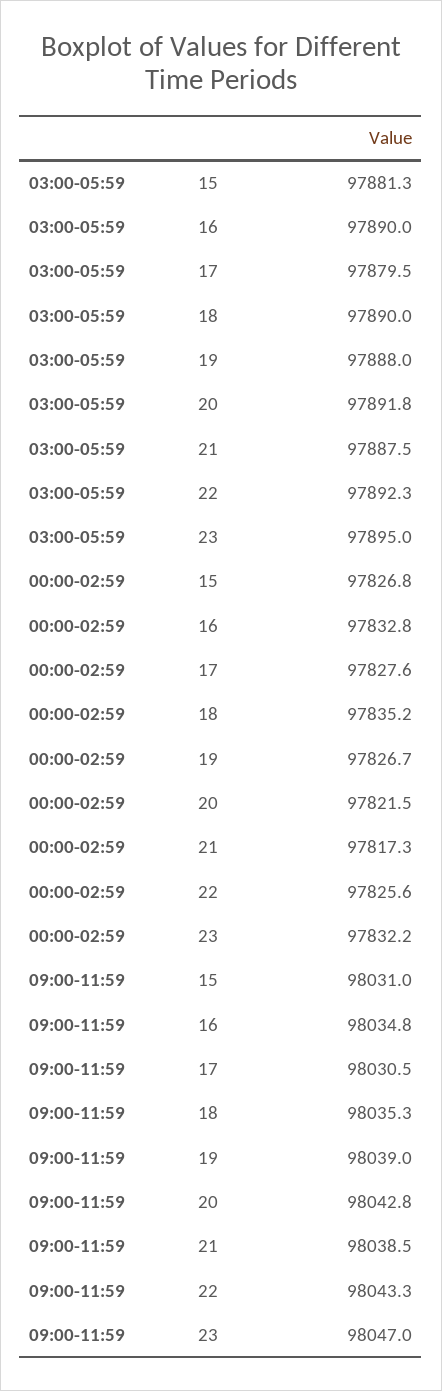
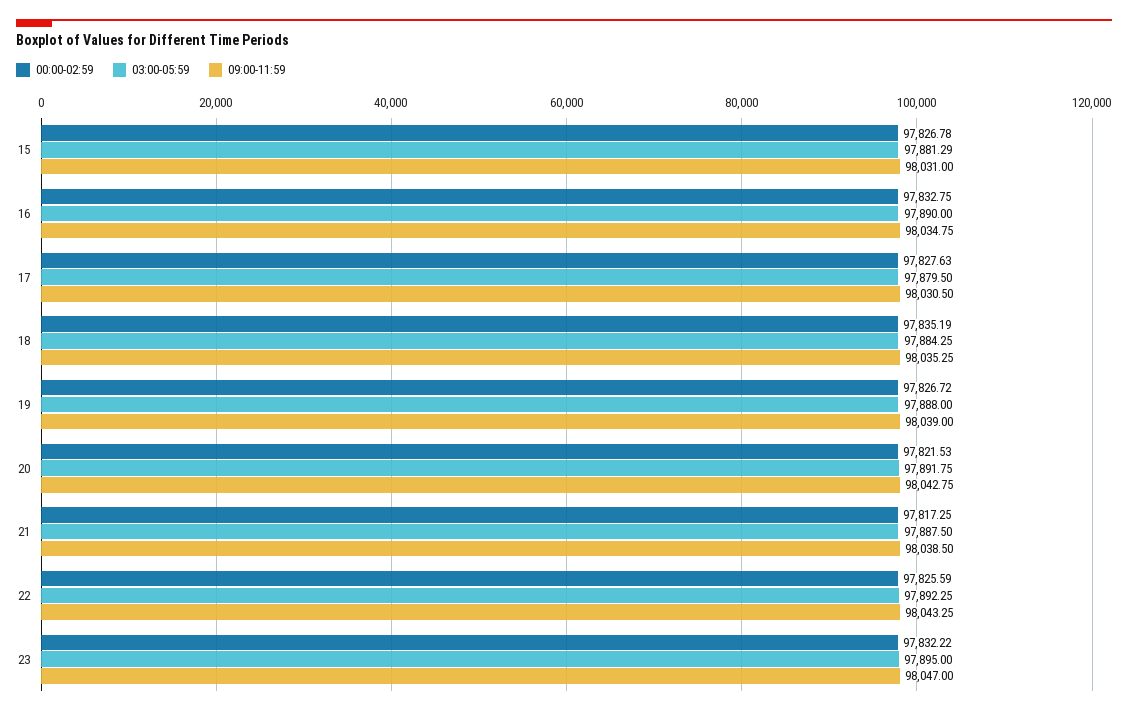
  {
    "03:00-05:59": {
      "15": 97881.29,
      "16": 97890,
      "17": 97879.5,
-     "18": 97890,
+     "18": 97884.25,
      "19": 97888,
      "20": 97891.75,
      "21": 97887.5,
      "22": 97892.25,
      "23": 97895
    },
    "00:00-02:59": {
      "15": 97826.78,
      "16": 97832.75,
      "17": 97827.63,
      "18": 97835.19,
      "19": 97826.72,
      "20": 97821.53,
      "21": 97817.25,
      "22": 97825.59,
      "23": 97832.22
    },
    "09:00-11:59": {
      "15": 98031,
      "16": 98034.75,
      "17": 98030.5,
      "18": 98035.25,
      "19": 98039,
      "20": 98042.75,
      "21": 98038.5,
      "22": 98043.25,
      "23": 98047
    }
  }

